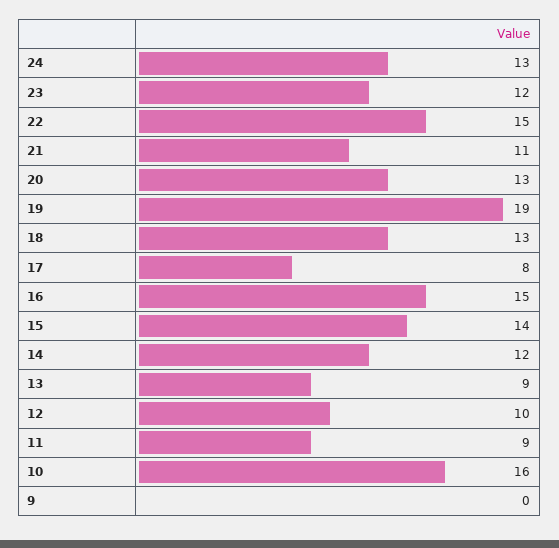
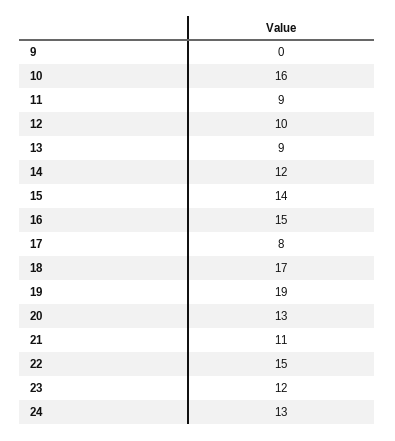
  {
    "24": 13,
    "23": 12,
    "22": 15,
    "21": 11,
    "20": 13,
    "19": 19,
-   "18": 13,
+   "18": 17,
    "17": 8,
    "16": 15,
    "15": 14,
    "14": 12,
    "13": 9,
    "12": 10,
    "11": 9,
    "10": 16,
    "9": 0
  }

